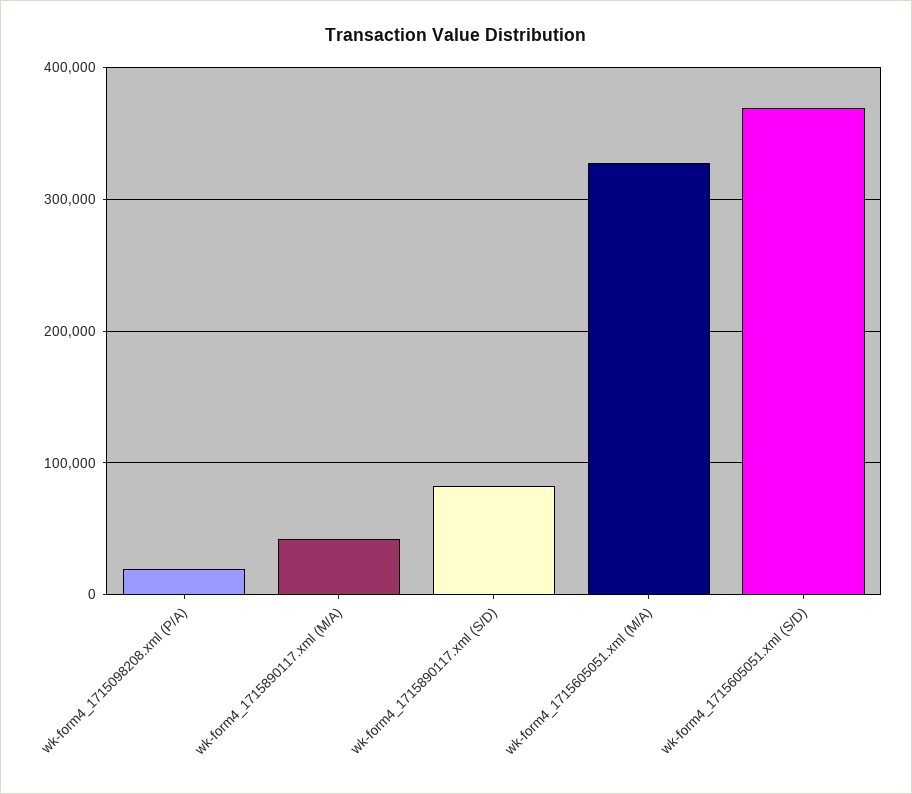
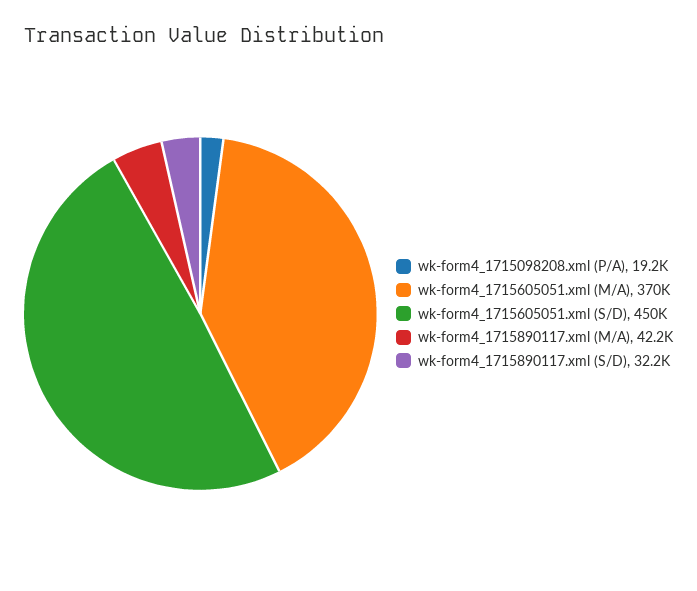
  {
    "wk-form4_1715098208.xml (P/A)": 19200,
    "wk-form4_1715890117.xml (M/A)": 42200,
-   "wk-form4_1715890117.xml (S/D)": 80000,
+   "wk-form4_1715890117.xml (S/D)": 32200,
-   "wk-form4_1715605051.xml (M/A)": 330000,
+   "wk-form4_1715605051.xml (M/A)": 370000,
-   "wk-form4_1715605051.xml (S/D)": 370000
+   "wk-form4_1715605051.xml (S/D)": 450000
  }

